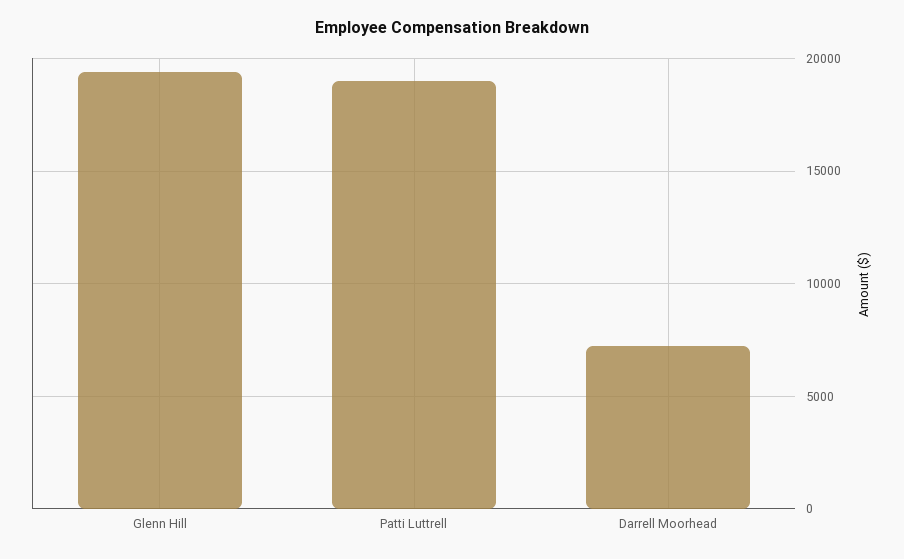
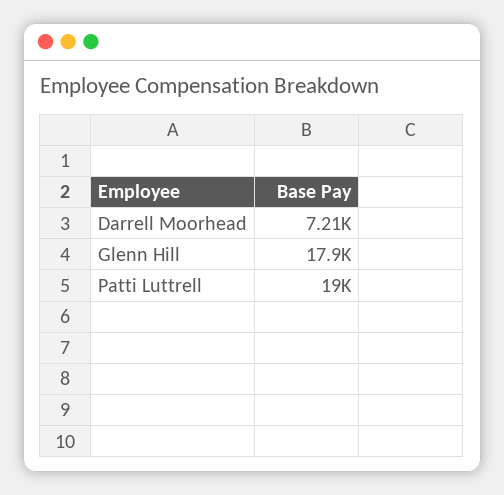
  {
-   "Glenn Hill": 19500,
+   "Glenn Hill": 17900,
    "Patti Luttrell": 19000,
    "Darrell Moorhead": 7210
  }

